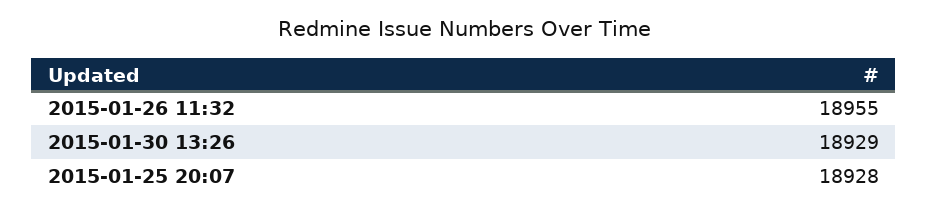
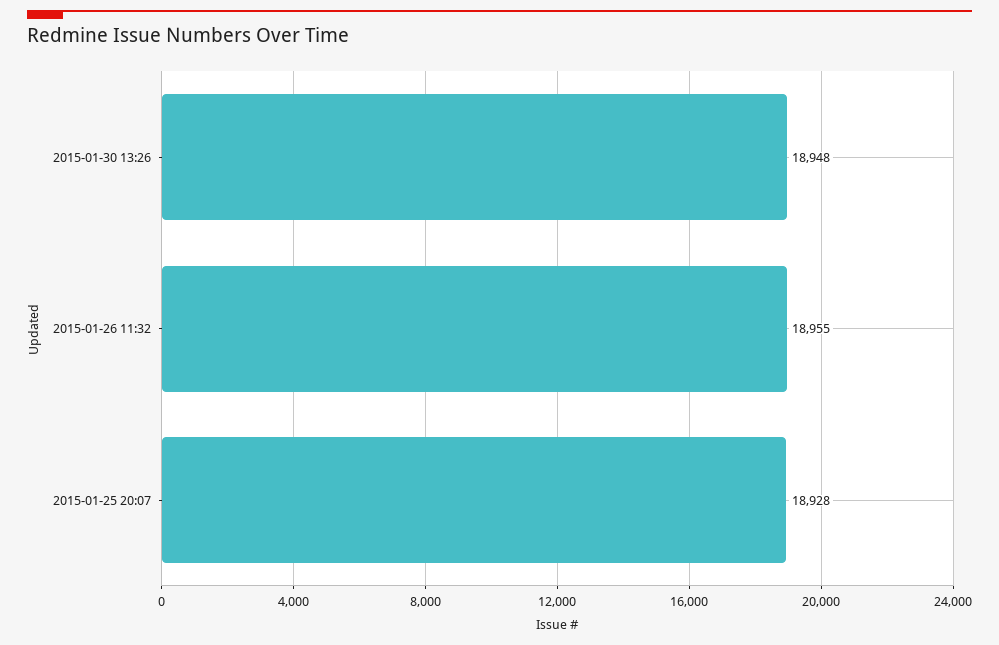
  {
    "2015-01-26 11:32": 18955,
-   "2015-01-30 13:26": 18929,
+   "2015-01-30 13:26": 18948,
    "2015-01-25 20:07": 18928
  }

